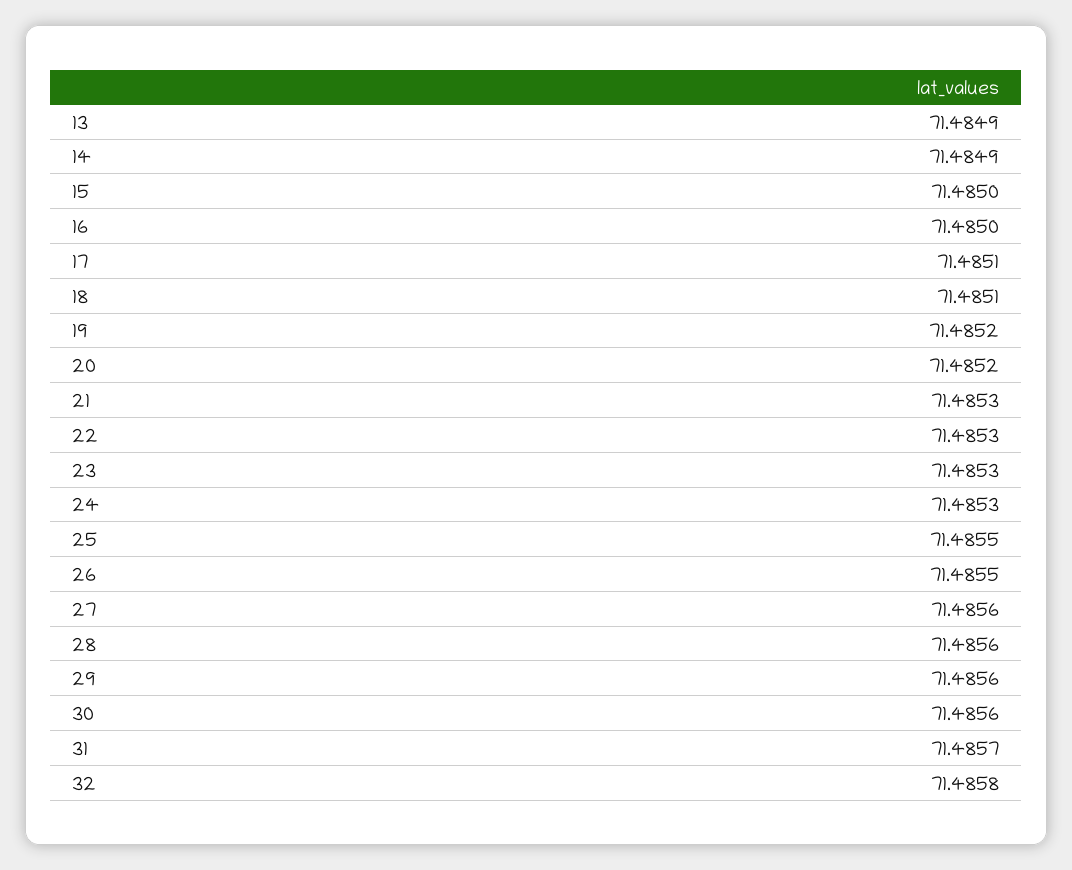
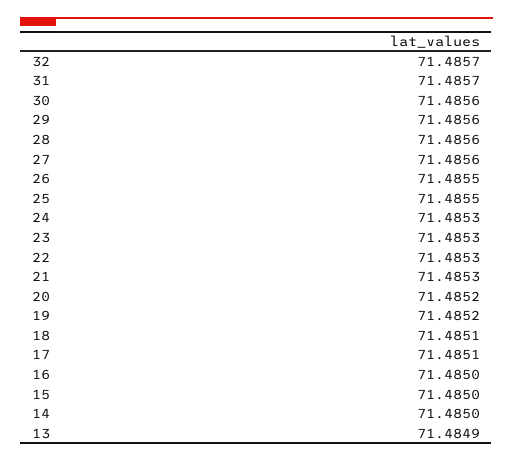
  {
    "13": 71.4849,
-   "14": 71.4849,
+   "14": 71.485,
    "15": 71.485,
    "16": 71.485,
    "17": 71.4851,
    "18": 71.4851,
    "19": 71.4852,
    "20": 71.4852,
    "21": 71.4853,
    "22": 71.4853,
    "23": 71.4853,
    "24": 71.4853,
    "25": 71.4855,
    "26": 71.4855,
    "27": 71.4856,
    "28": 71.4856,
    "29": 71.4856,
    "30": 71.4856,
    "31": 71.4857,
-   "32": 71.4858
+   "32": 71.4857
  }

